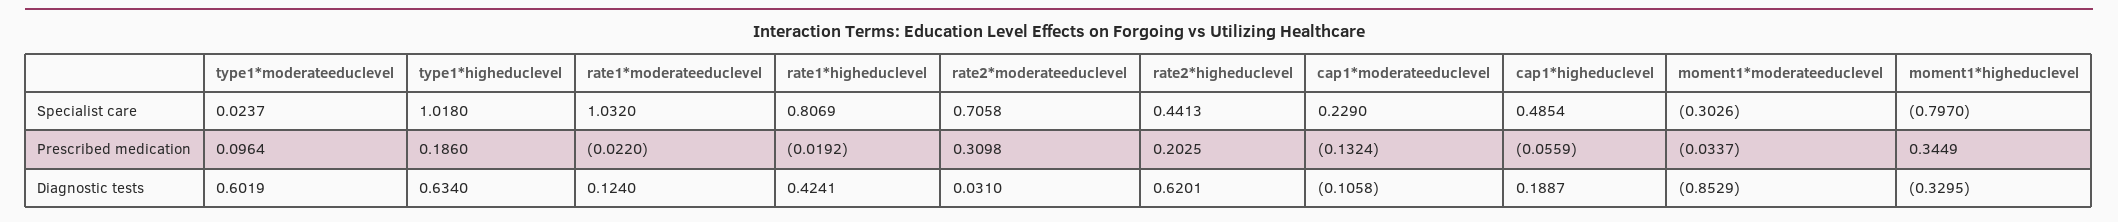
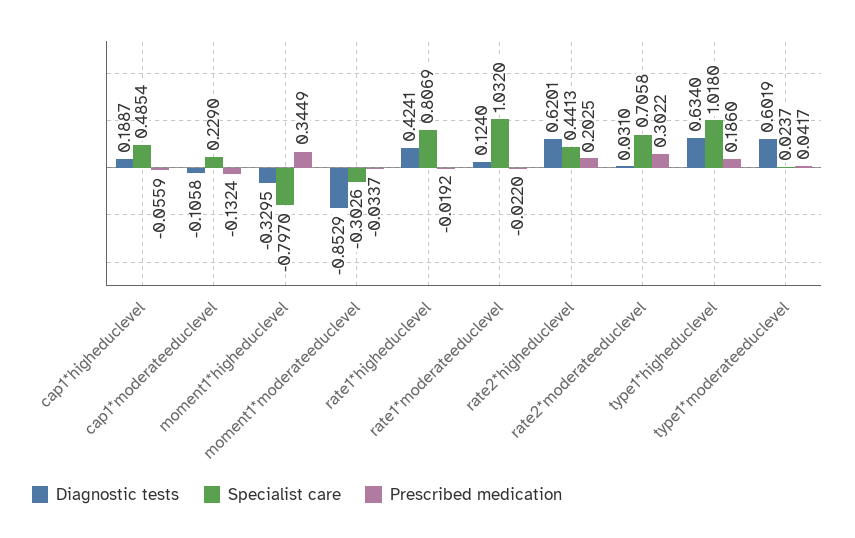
  {
    "Specialist care": {
      "type1*moderateeduclevel": 0.0237,
      "type1*higheduclevel": 1.018,
      "rate1*moderateeduclevel": 1.032,
      "rate1*higheduclevel": 0.8069,
      "rate2*moderateeduclevel": 0.7058,
      "rate2*higheduclevel": 0.4413,
      "cap1*moderateeduclevel": 0.229,
      "cap1*higheduclevel": 0.4854,
      "moment1*moderateeduclevel": -0.3026,
      "moment1*higheduclevel": -0.797
    },
    "Prescribed medication": {
-     "type1*moderateeduclevel": 0.0964,
+     "type1*moderateeduclevel": 0.0417,
      "type1*higheduclevel": 0.186,
      "rate1*moderateeduclevel": -0.022,
      "rate1*higheduclevel": -0.0192,
-     "rate2*moderateeduclevel": 0.3098,
+     "rate2*moderateeduclevel": 0.3022,
      "rate2*higheduclevel": 0.2025,
      "cap1*moderateeduclevel": -0.1324,
      "cap1*higheduclevel": -0.0559,
      "moment1*moderateeduclevel": -0.0337,
      "moment1*higheduclevel": 0.3449
    },
    "Diagnostic tests": {
      "type1*moderateeduclevel": 0.6019,
      "type1*higheduclevel": 0.634,
      "rate1*moderateeduclevel": 0.124,
      "rate1*higheduclevel": 0.4241,
      "rate2*moderateeduclevel": 0.031,
      "rate2*higheduclevel": 0.6201,
      "cap1*moderateeduclevel": -0.1058,
      "cap1*higheduclevel": 0.1887,
      "moment1*moderateeduclevel": -0.8529,
      "moment1*higheduclevel": -0.3295
    }
  }

